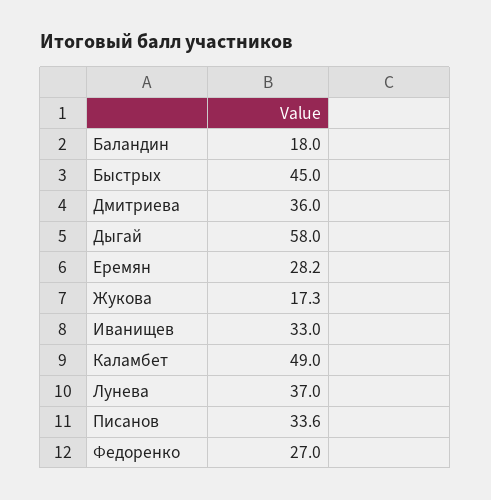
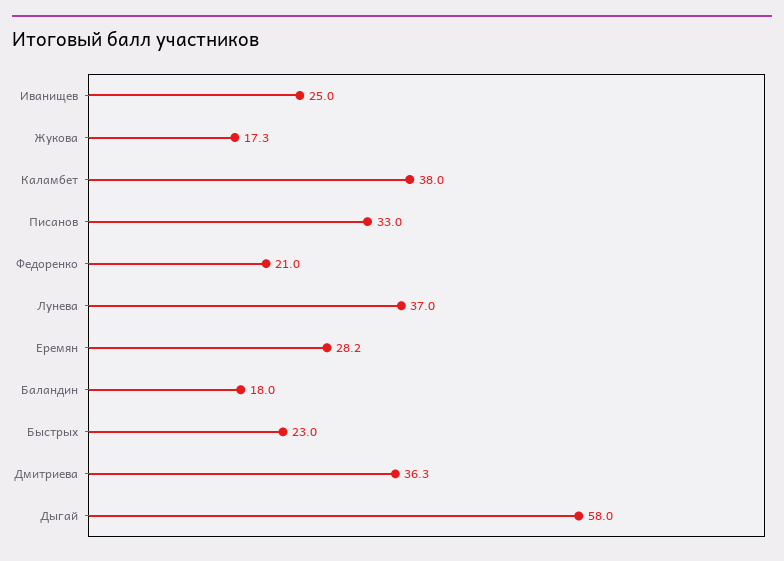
  {
    "Баландин": 18,
-   "Быстрых": 45,
+   "Быстрых": 23,
-   "Дмитриева": 36,
+   "Дмитриева": 36.3,
    "Дыгай": 58,
    "Еремян": 28.2,
    "Жукова": 17.3,
-   "Иванищев": 33,
+   "Иванищев": 25,
-   "Каламбет": 49,
+   "Каламбет": 38,
    "Лунева": 37,
-   "Писанов": 33.6,
+   "Писанов": 33,
-   "Федоренко": 27
+   "Федоренко": 21
  }

